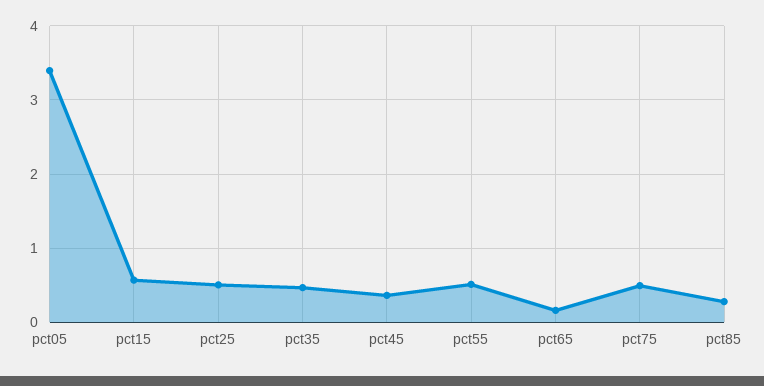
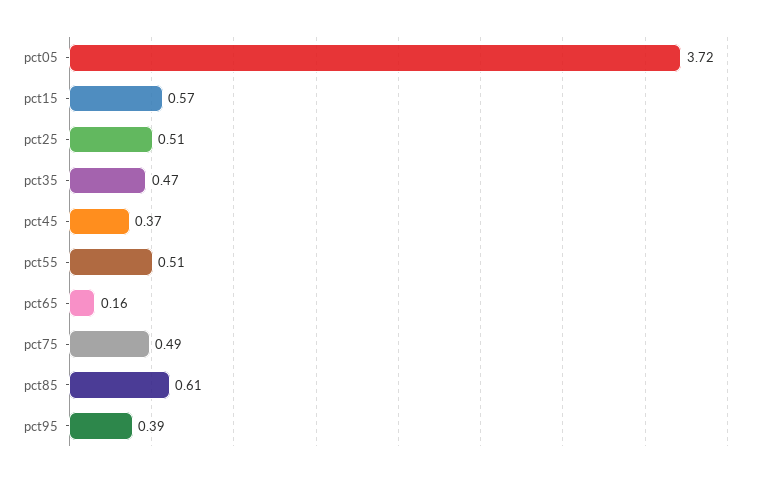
  {
-   "pct05": 3.4,
+   "pct05": 3.72,
    "pct15": 0.57,
    "pct25": 0.51,
    "pct35": 0.47,
    "pct45": 0.37,
    "pct55": 0.51,
    "pct65": 0.16,
    "pct75": 0.49,
-   "pct85": 0.3
+   "pct85": 0.61,
+   "pct95": 0.39
  }

